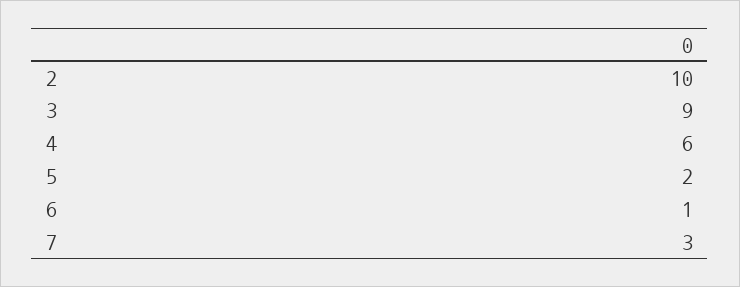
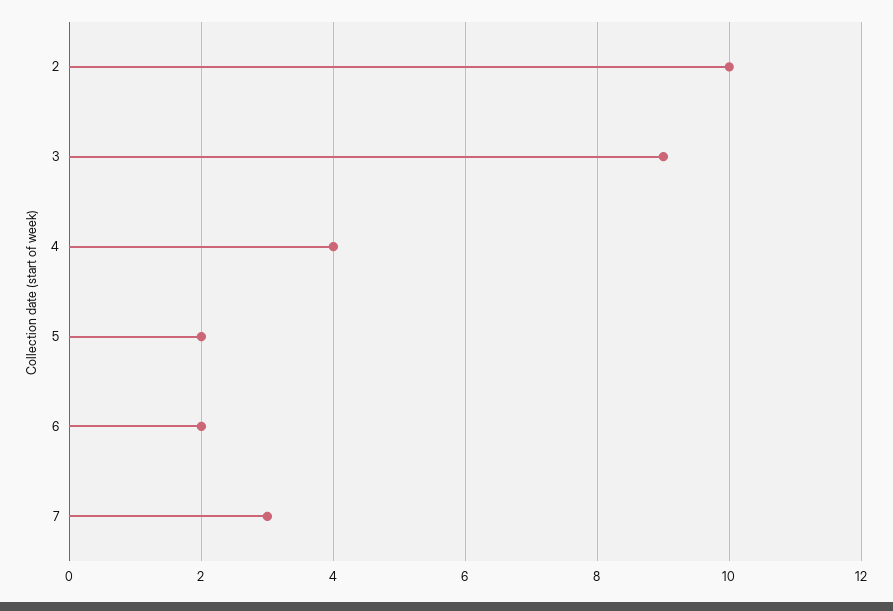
  {
    "2": 10,
    "3": 9,
-   "4": 6,
+   "4": 4,
    "5": 2,
-   "6": 1,
+   "6": 2,
    "7": 3
  }

